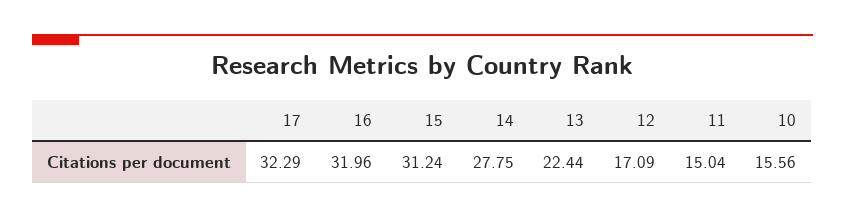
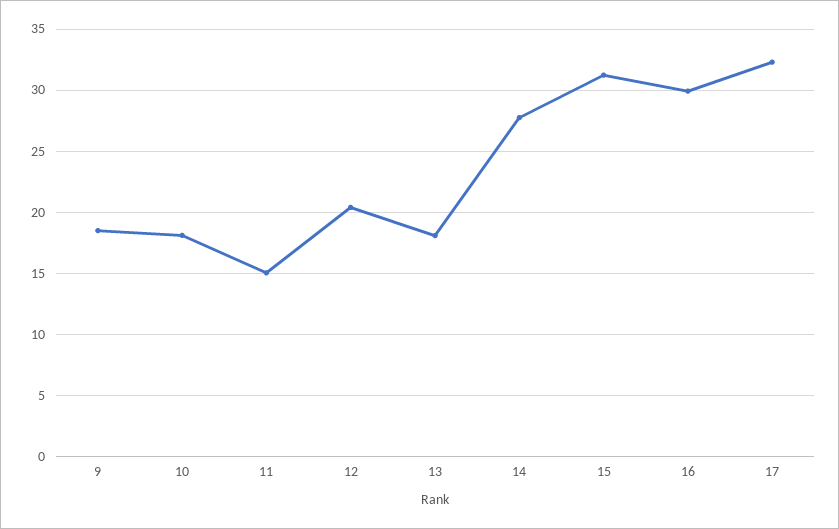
  {
    "17": 32.29,
-   "16": 31.96,
+   "16": 30,
    "15": 31.24,
    "14": 27.75,
-   "13": 22.44,
+   "13": 18,
-   "12": 17.09,
+   "12": 20.5,
    "11": 15.04,
-   "10": 15.56
+   "10": 18,
+   "9": 18.5
  }

